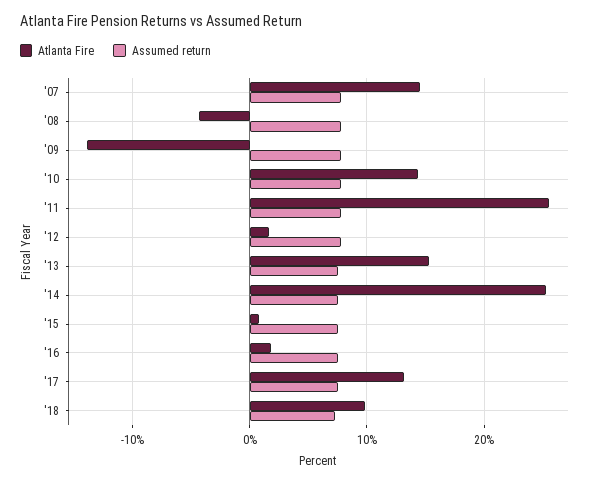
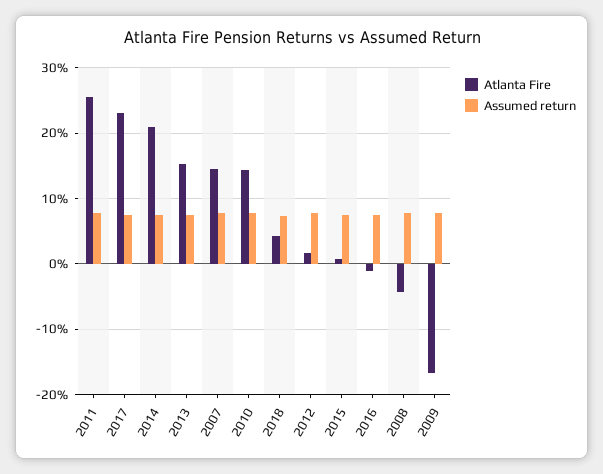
  {
    "Atlanta Fire": {
      "'07": 15,
      "'08": -4,
-     "'09": -14,
+     "'09": -17,
      "'10": 14,
      "'11": 26,
      "'12": 2,
      "'13": 15,
-     "'14": 25,
+     "'14": 21,
      "'15": 1,
-     "'16": 2,
+     "'16": -1,
-     "'17": 13,
+     "'17": 23,
-     "'18": 10
+     "'18": 4
    },
    "Assumed return": {
      "'07": 8,
      "'08": 8,
      "'09": 8,
      "'10": 8,
      "'11": 8,
      "'12": 8,
      "'13": 8,
      "'14": 8,
      "'15": 8,
      "'16": 8,
      "'17": 8,
      "'18": 7
    }
  }

